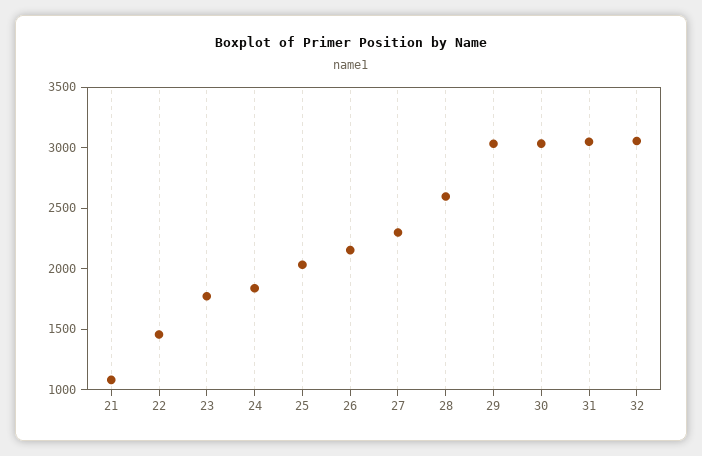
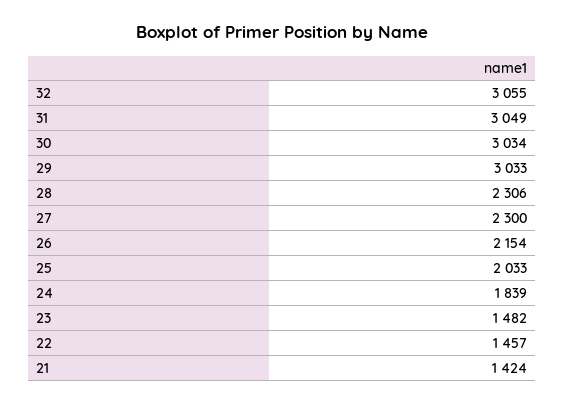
  {
-   "21": 1100,
+   "21": 1424,
    "22": 1457,
-   "23": 1800,
+   "23": 1482,
    "24": 1839,
    "25": 2033,
    "26": 2154,
    "27": 2300,
-   "28": 2600,
+   "28": 2306,
    "29": 3033,
    "30": 3034,
    "31": 3049,
    "32": 3055
  }

